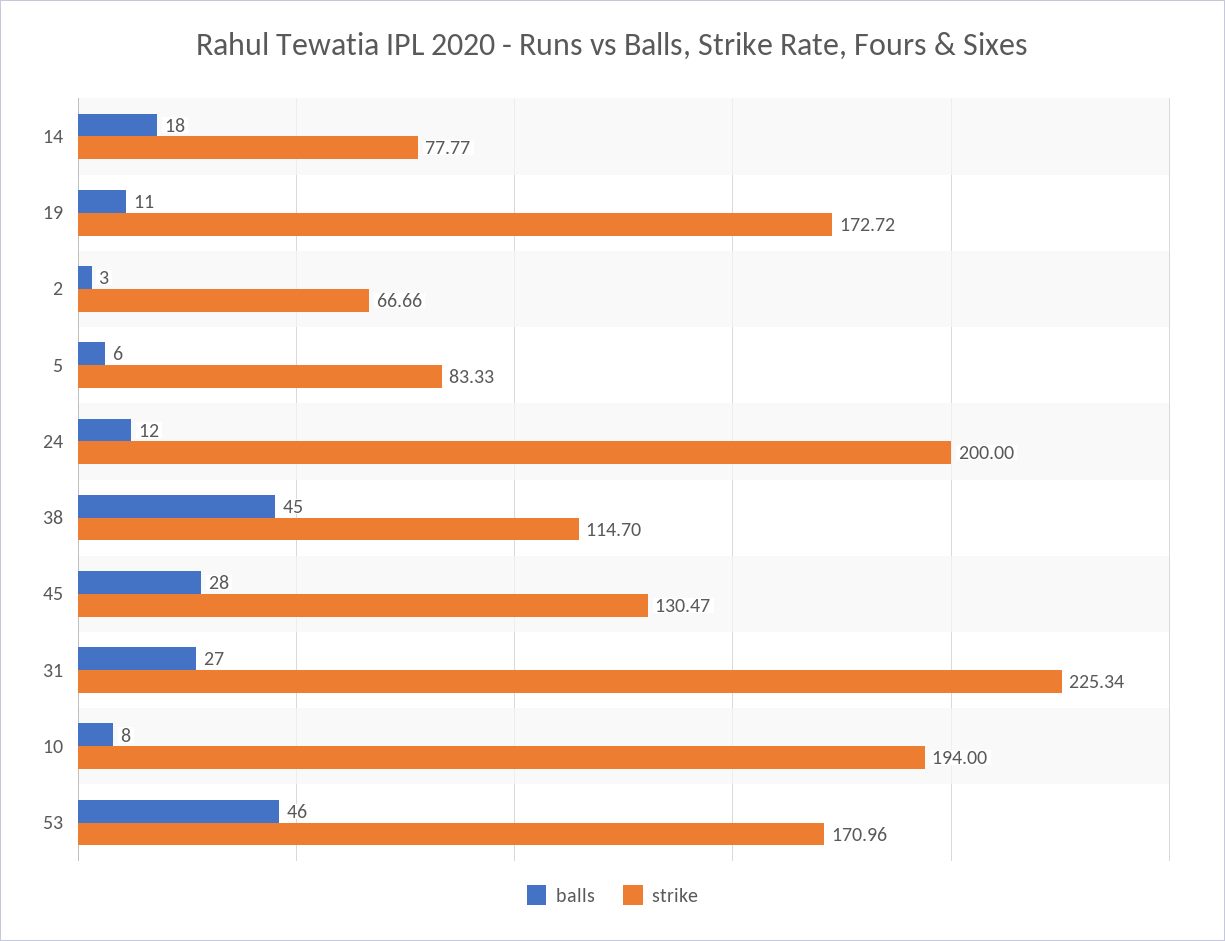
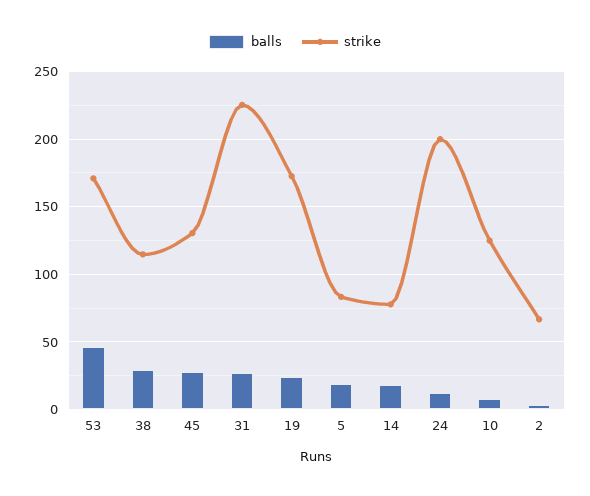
  {
    "balls": {
      "14": 18,
-     "19": 11,
+     "19": 25,
      "2": 3,
-     "5": 6,
+     "5": 20,
      "24": 12,
-     "38": 45,
+     "38": 30,
      "45": 28,
      "31": 27,
      "10": 8,
      "53": 46
    },
    "strike": {
      "14": 77.77,
      "19": 172.72,
      "2": 66.66,
      "5": 83.33,
      "24": 200,
      "38": 114.7,
      "45": 130.47,
      "31": 225.34,
-     "10": 194,
+     "10": 125,
      "53": 170.96
    }
  }

